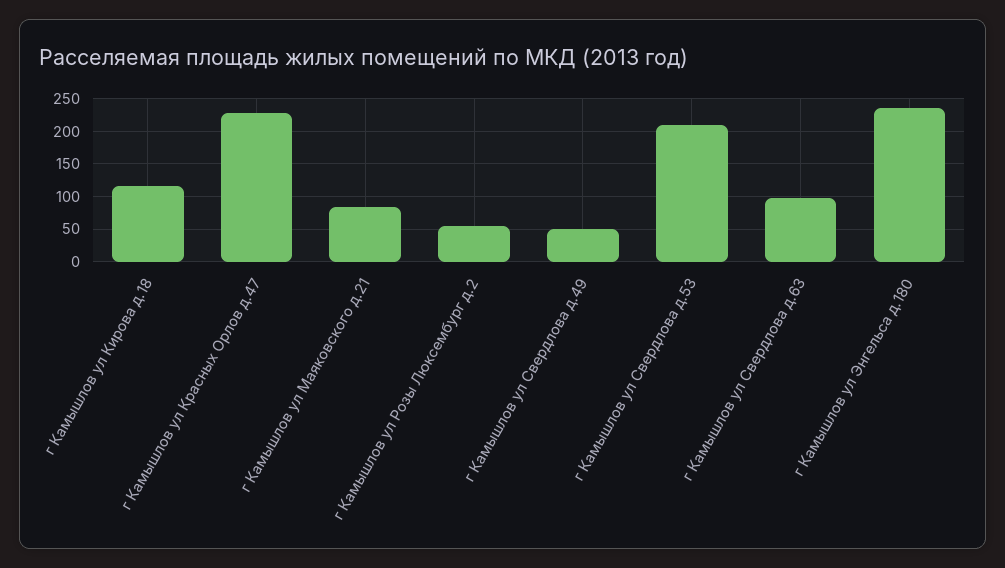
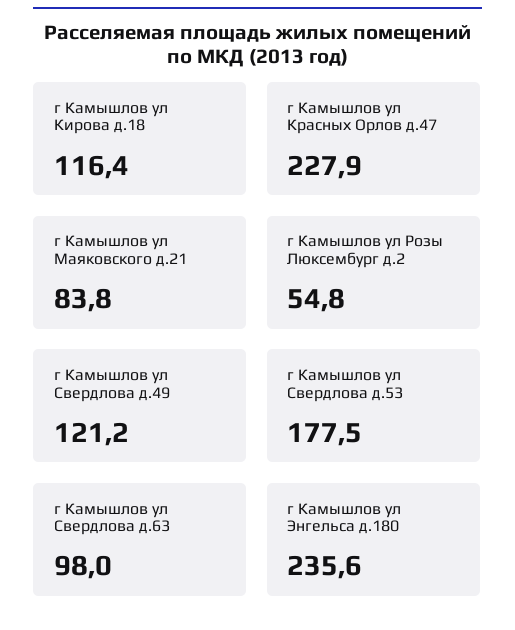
  {
    "г Камышлов ул Кирова д.18": 116.4,
    "г Камышлов ул Красных Орлов д.47": 227.9,
    "г Камышлов ул Маяковского д.21": 83.8,
    "г Камышлов ул Розы Люксембург д.2": 54.8,
-   "г Камышлов ул Свердлова д.49": 50,
+   "г Камышлов ул Свердлова д.49": 121.2,
-   "г Камышлов ул Свердлова д.53": 210,
+   "г Камышлов ул Свердлова д.53": 177.5,
    "г Камышлов ул Свердлова д.63": 98,
    "г Камышлов ул Энгельса д.180": 235.6
  }

